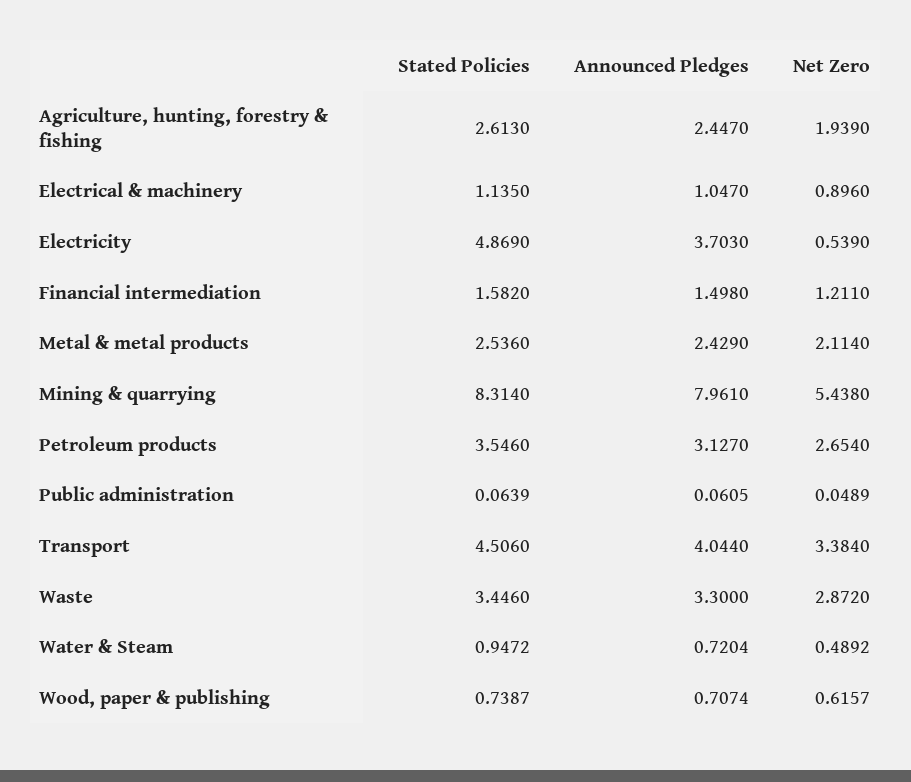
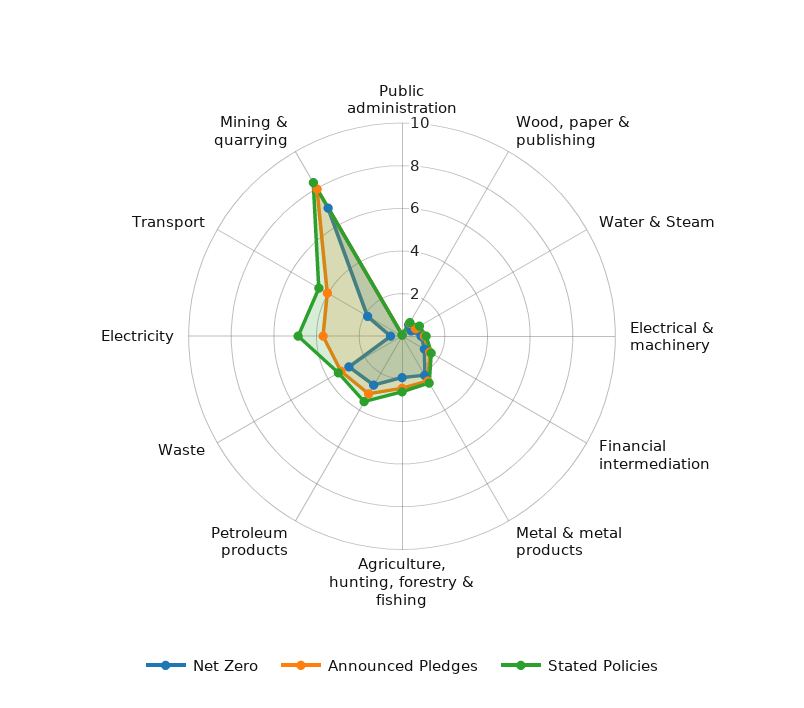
  {
    "Stated Policies": {
      "Agriculture, hunting, forestry & fishing": 2.613,
      "Electrical & machinery": 1.135,
      "Electricity": 4.869,
      "Financial intermediation": 1.582,
      "Metal & metal products": 2.536,
      "Mining & quarrying": 8.314,
      "Petroleum products": 3.546,
      "Public administration": 0.0639,
      "Transport": 4.506,
      "Waste": 3.446,
      "Water & Steam": 0.9472,
      "Wood, paper & publishing": 0.7387
    },
    "Announced Pledges": {
      "Agriculture, hunting, forestry & fishing": 2.447,
      "Electrical & machinery": 1.047,
      "Electricity": 3.703,
      "Financial intermediation": 1.498,
      "Metal & metal products": 2.429,
      "Mining & quarrying": 7.961,
      "Petroleum products": 3.127,
      "Public administration": 0.0605,
      "Transport": 4.044,
      "Waste": 3.3,
      "Water & Steam": 0.7204,
      "Wood, paper & publishing": 0.7074
    },
    "Net Zero": {
      "Agriculture, hunting, forestry & fishing": 1.939,
      "Electrical & machinery": 0.896,
      "Electricity": 0.539,
      "Financial intermediation": 1.211,
      "Metal & metal products": 2.114,
-     "Mining & quarrying": 5.438,
+     "Mining & quarrying": 7,
      "Petroleum products": 2.654,
      "Public administration": 0.0489,
-     "Transport": 3.384,
+     "Transport": 2,
      "Waste": 2.872,
      "Water & Steam": 0.4892,
      "Wood, paper & publishing": 0.6157
    }
  }

